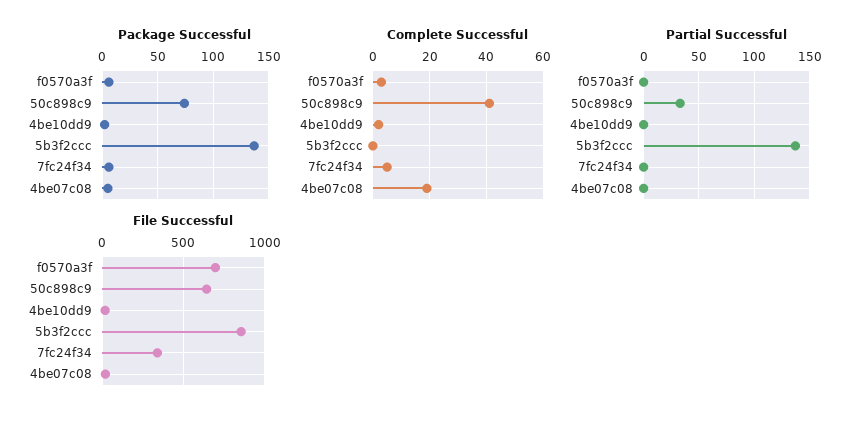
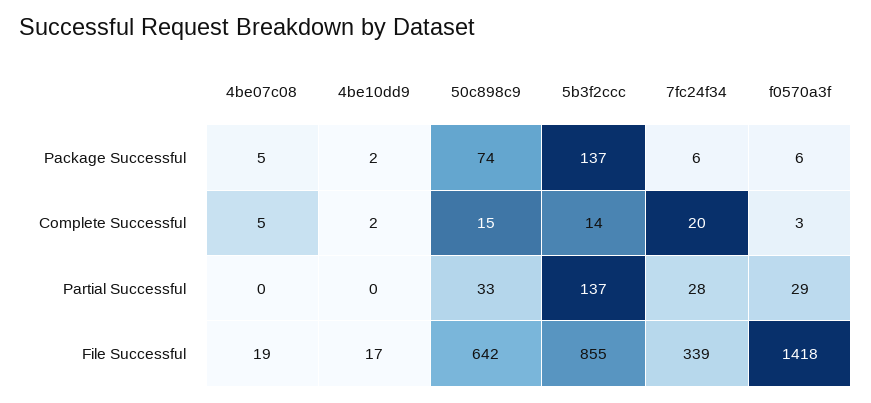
  {
    "Package Successful": {
      "f0570a3f": 6,
      "50c898c9": 74,
      "4be10dd9": 2,
      "5b3f2ccc": 137,
      "7fc24f34": 6,
      "4be07c08": 5
    },
    "Complete Successful": {
      "f0570a3f": 3,
-     "50c898c9": 40,
+     "50c898c9": 15,
      "4be10dd9": 2,
-     "5b3f2ccc": 0,
+     "5b3f2ccc": 14,
-     "7fc24f34": 5,
+     "7fc24f34": 20,
-     "4be07c08": 20
+     "4be07c08": 5
    },
    "Partial Successful": {
-     "f0570a3f": 0,
+     "f0570a3f": 29,
      "50c898c9": 33,
      "4be10dd9": 0,
      "5b3f2ccc": 137,
-     "7fc24f34": 0,
+     "7fc24f34": 28,
      "4be07c08": 0
    },
    "File Successful": {
-     "f0570a3f": 700,
+     "f0570a3f": 1418,
      "50c898c9": 642,
      "4be10dd9": 17,
      "5b3f2ccc": 855,
      "7fc24f34": 339,
      "4be07c08": 19
    }
  }

